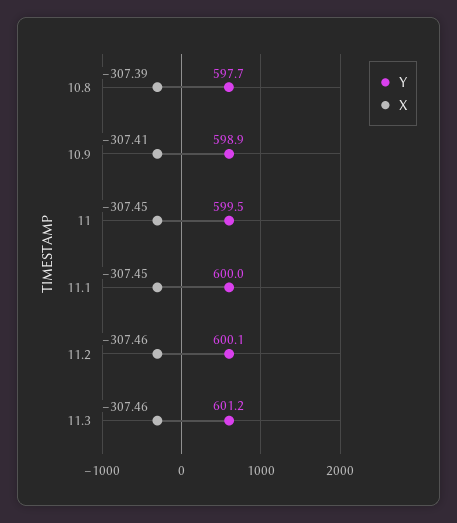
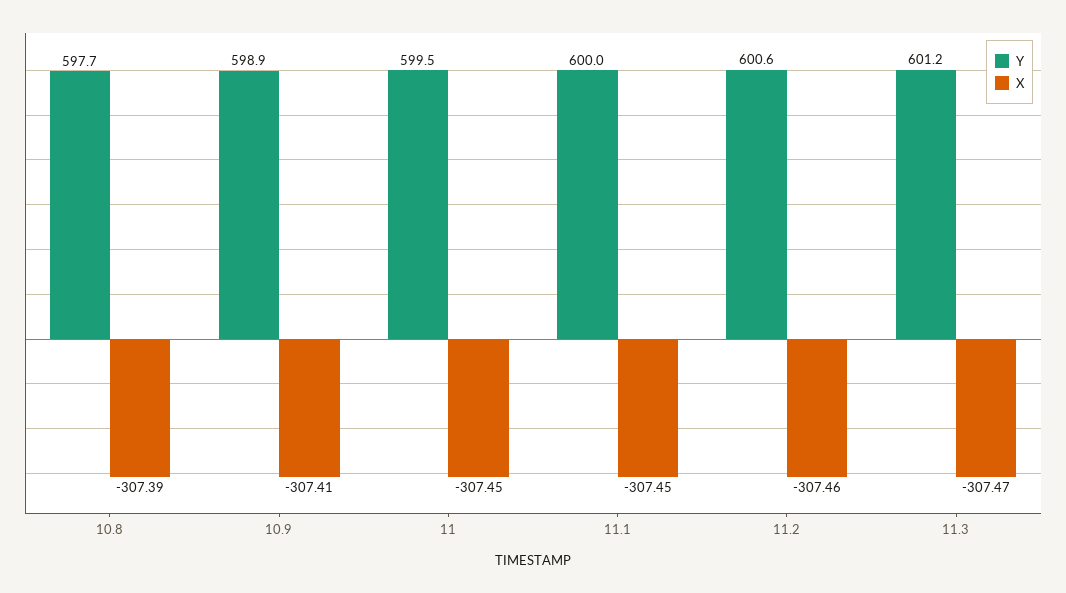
  {
    "Y": {
      "10.8": 597.7,
      "10.9": 598.9,
      "11": 599.5,
      "11.1": 600,
-     "11.2": 600.1,
+     "11.2": 600.6,
      "11.3": 601.2
    },
    "X": {
      "10.8": -307.39,
      "10.9": -307.41,
      "11": -307.45,
      "11.1": -307.45,
      "11.2": -307.46,
-     "11.3": -307.46
+     "11.3": -307.47
    }
  }

